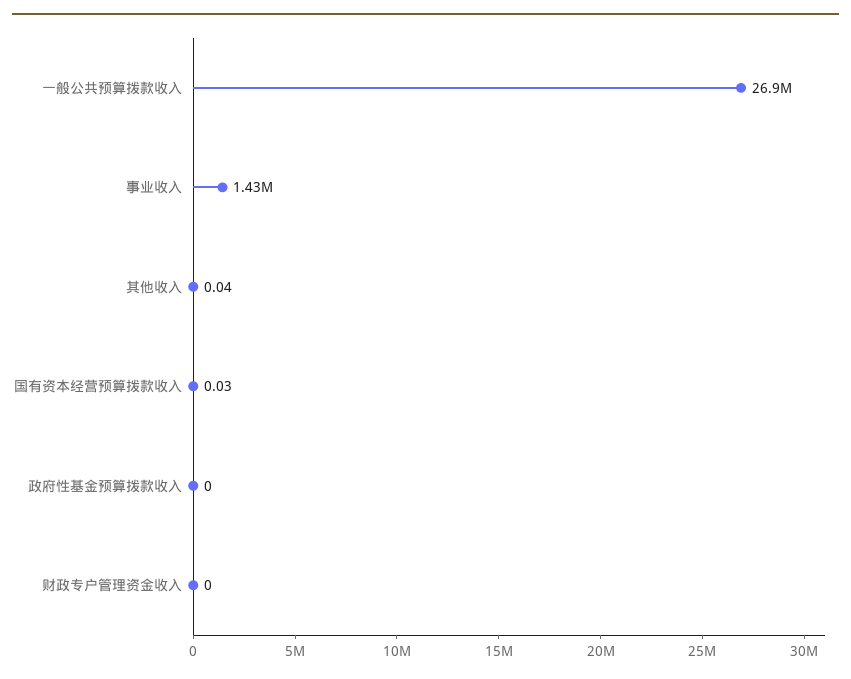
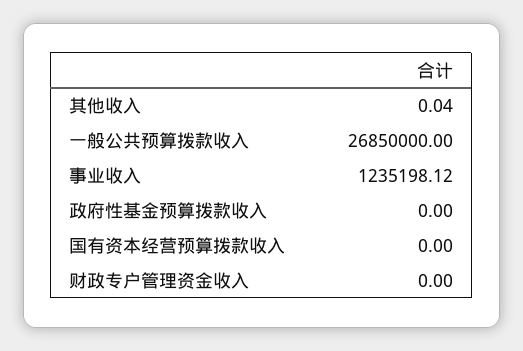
  {
    "一般公共预算拨款收入": 26850000,
-   "事业收入": 1430000,
+   "事业收入": 1235198.12,
    "其他收入": 0.04,
-   "国有资本经营预算拨款收入": 0.03,
+   "国有资本经营预算拨款收入": 0,
    "政府性基金预算拨款收入": 0,
    "财政专户管理资金收入": 0
  }

